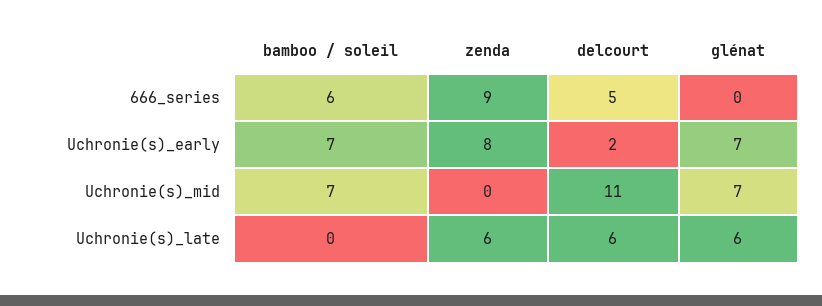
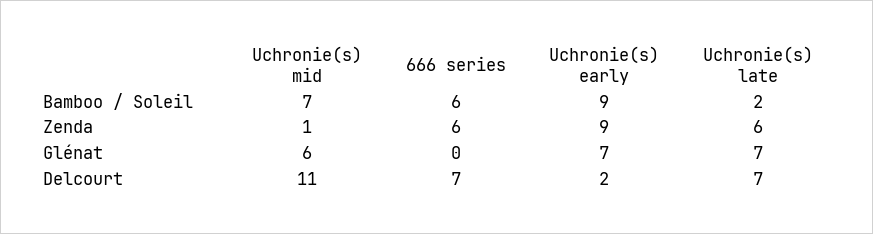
  {
    "bamboo / soleil": {
      "666_series": 6,
-     "Uchronie(s)_early": 7,
+     "Uchronie(s)_early": 9,
      "Uchronie(s)_mid": 7,
-     "Uchronie(s)_late": 0
+     "Uchronie(s)_late": 2
    },
    "zenda": {
-     "666_series": 9,
+     "666_series": 6,
-     "Uchronie(s)_early": 8,
+     "Uchronie(s)_early": 9,
-     "Uchronie(s)_mid": 0,
+     "Uchronie(s)_mid": 1,
      "Uchronie(s)_late": 6
    },
    "delcourt": {
-     "666_series": 5,
+     "666_series": 7,
      "Uchronie(s)_early": 2,
      "Uchronie(s)_mid": 11,
-     "Uchronie(s)_late": 6
+     "Uchronie(s)_late": 7
    },
    "glénat": {
      "666_series": 0,
      "Uchronie(s)_early": 7,
-     "Uchronie(s)_mid": 7,
+     "Uchronie(s)_mid": 6,
-     "Uchronie(s)_late": 6
+     "Uchronie(s)_late": 7
    }
  }

